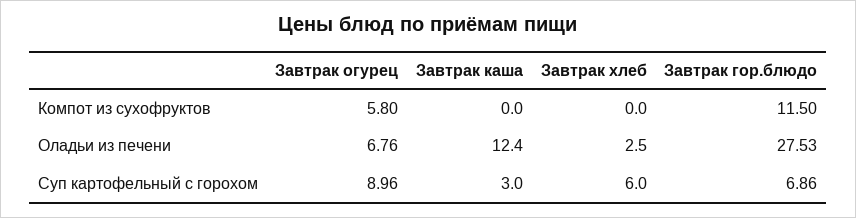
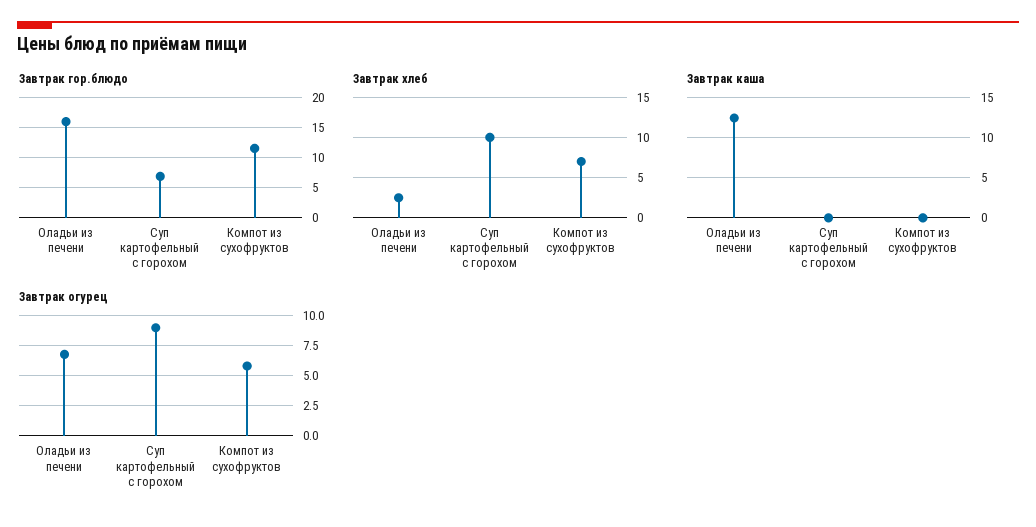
  {
    "Завтрак огурец": {
      "Компот из сухофруктов": 5.8,
      "Оладьи из печени": 6.76,
      "Суп картофельный с горохом": 8.96
    },
    "Завтрак каша": {
      "Компот из сухофруктов": 0,
      "Оладьи из печени": 12.4,
-     "Суп картофельный с горохом": 3
+     "Суп картофельный с горохом": 0
    },
    "Завтрак хлеб": {
-     "Компот из сухофруктов": 0,
+     "Компот из сухофруктов": 7,
      "Оладьи из печени": 2.5,
-     "Суп картофельный с горохом": 6
+     "Суп картофельный с горохом": 10
    },
    "Завтрак гор.блюдо": {
      "Компот из сухофруктов": 11.5,
-     "Оладьи из печени": 27.53,
+     "Оладьи из печени": 16,
      "Суп картофельный с горохом": 6.86
    }
  }

